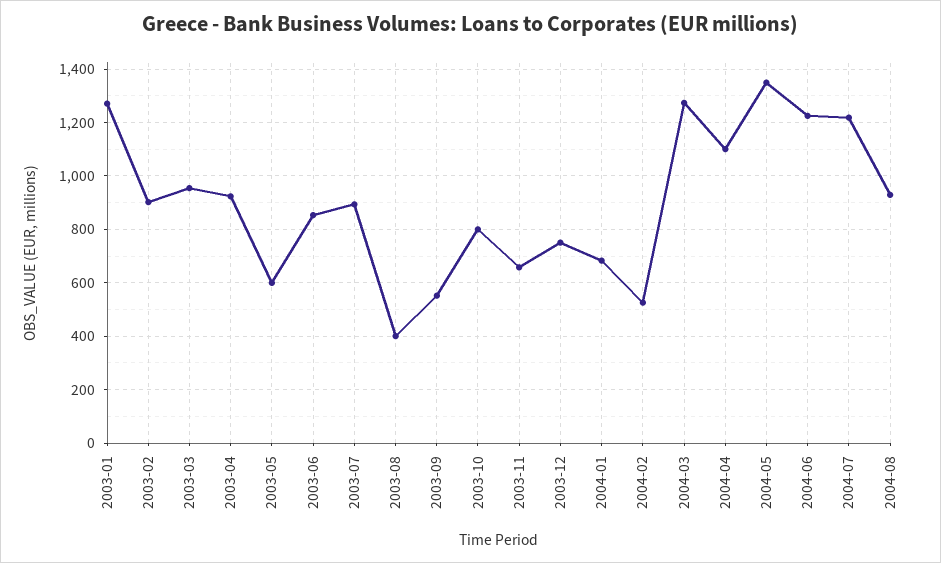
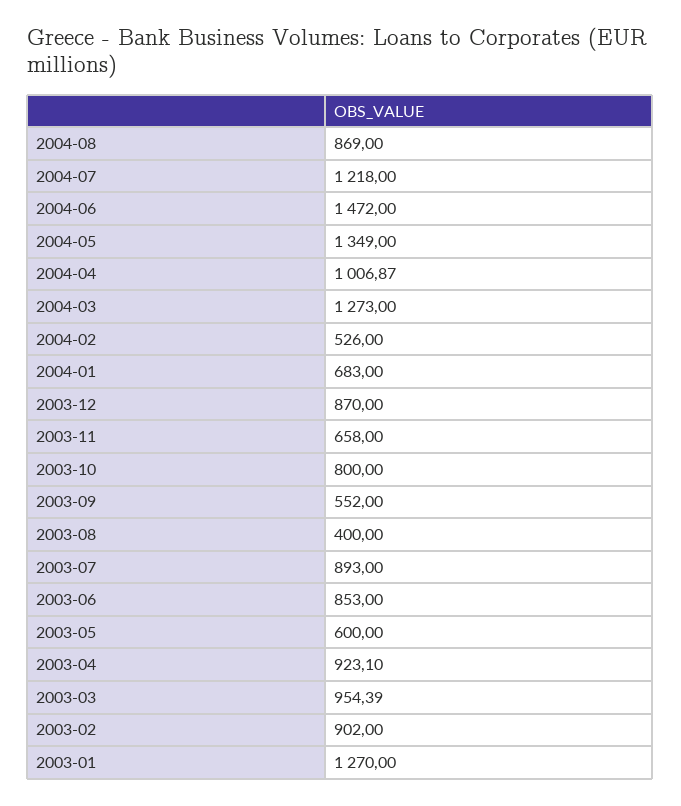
  {
    "2003-01": 1270,
    "2003-02": 902,
    "2003-03": 954.39,
    "2003-04": 923.1,
    "2003-05": 600,
    "2003-06": 853,
    "2003-07": 893,
    "2003-08": 400,
    "2003-09": 552,
    "2003-10": 800,
    "2003-11": 658,
-   "2003-12": 750,
+   "2003-12": 870,
    "2004-01": 683,
    "2004-02": 526,
    "2004-03": 1273,
-   "2004-04": 1100,
+   "2004-04": 1006.87,
    "2004-05": 1349,
-   "2004-06": 1225,
+   "2004-06": 1472,
    "2004-07": 1218,
-   "2004-08": 925
+   "2004-08": 869
  }

